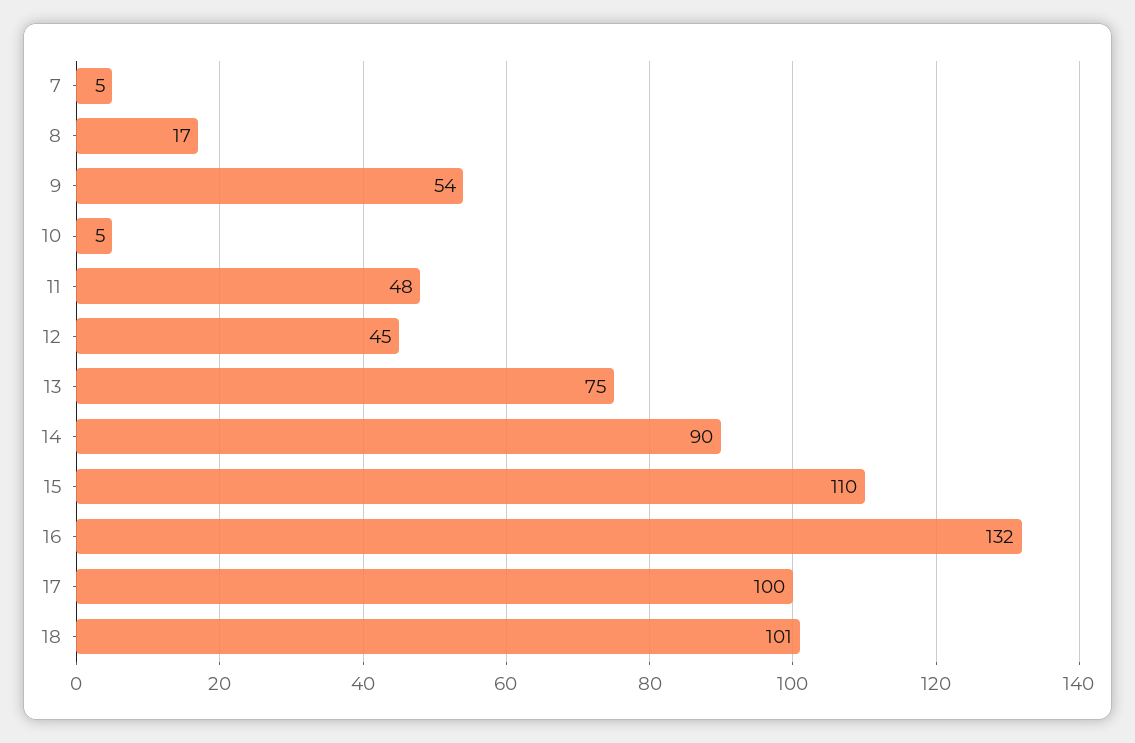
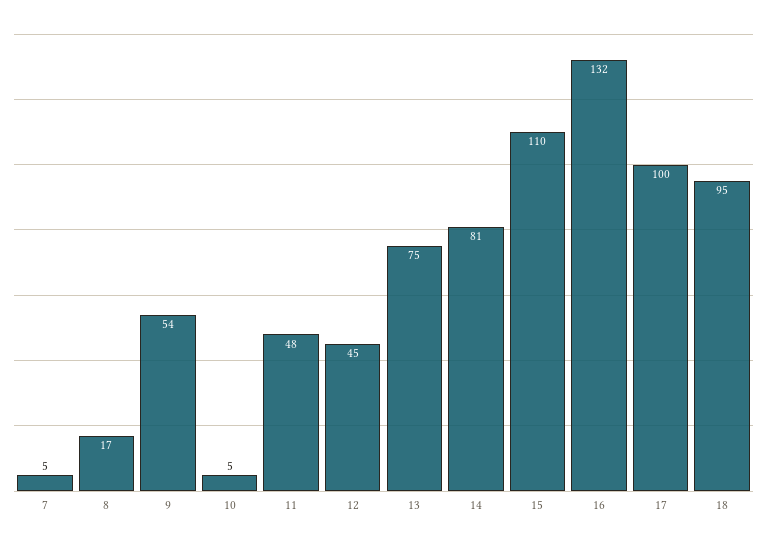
  {
    "7": 5,
    "8": 17,
    "9": 54,
    "10": 5,
    "11": 48,
    "12": 45,
    "13": 75,
-   "14": 90,
+   "14": 81,
    "15": 110,
    "16": 132,
    "17": 100,
-   "18": 101
+   "18": 95
  }

